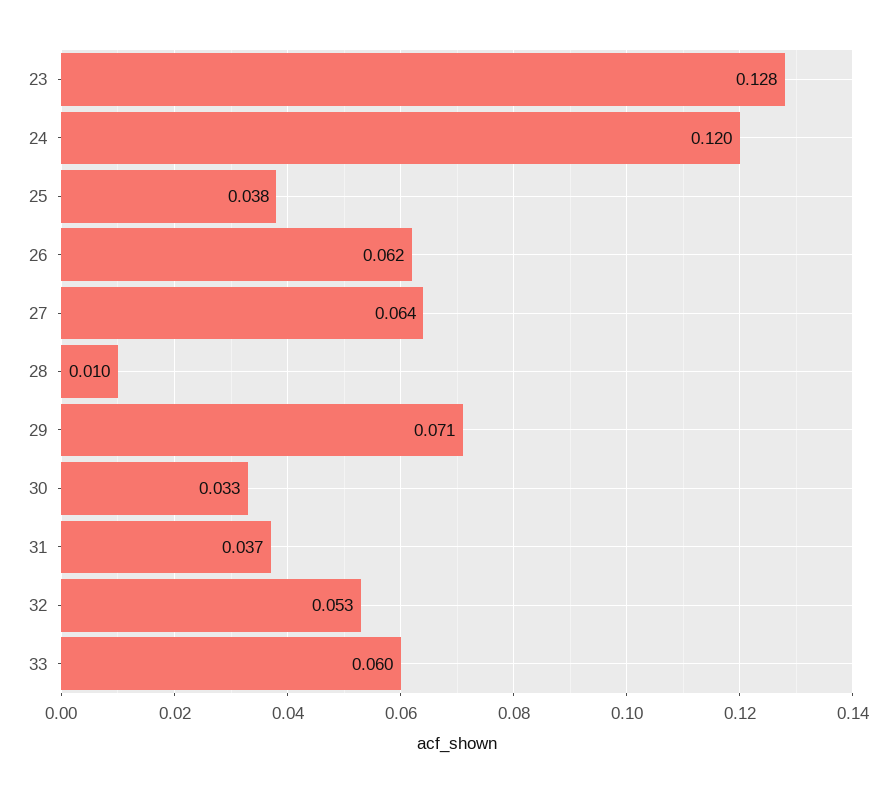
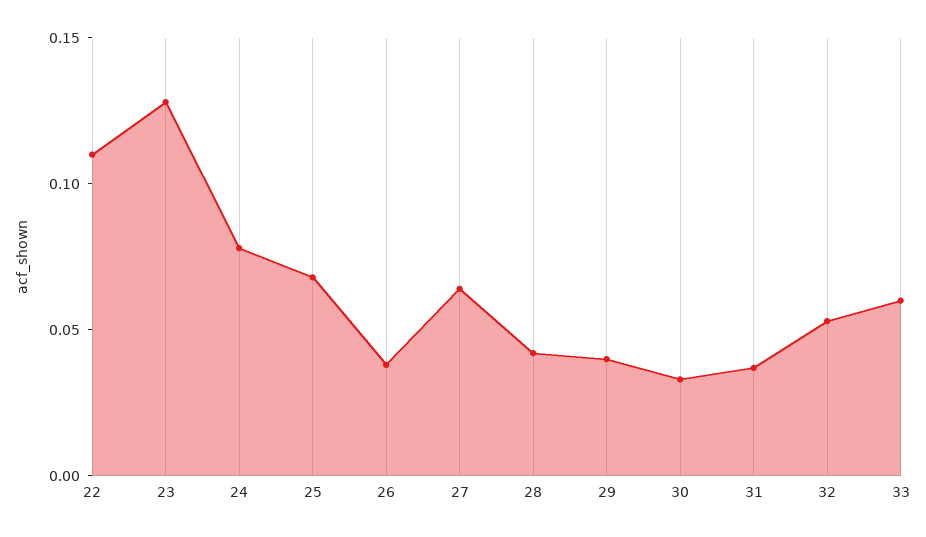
  {
    "23": 0.128,
-   "24": 0.12,
+   "24": 0.08,
-   "25": 0.038,
+   "25": 0.07,
-   "26": 0.062,
+   "26": 0.04,
    "27": 0.064,
-   "28": 0.01,
+   "28": 0.04,
-   "29": 0.071,
+   "29": 0.04,
    "30": 0.033,
    "31": 0.037,
    "32": 0.053,
-   "33": 0.06
+   "33": 0.06,
+   "22": 0.11
  }

